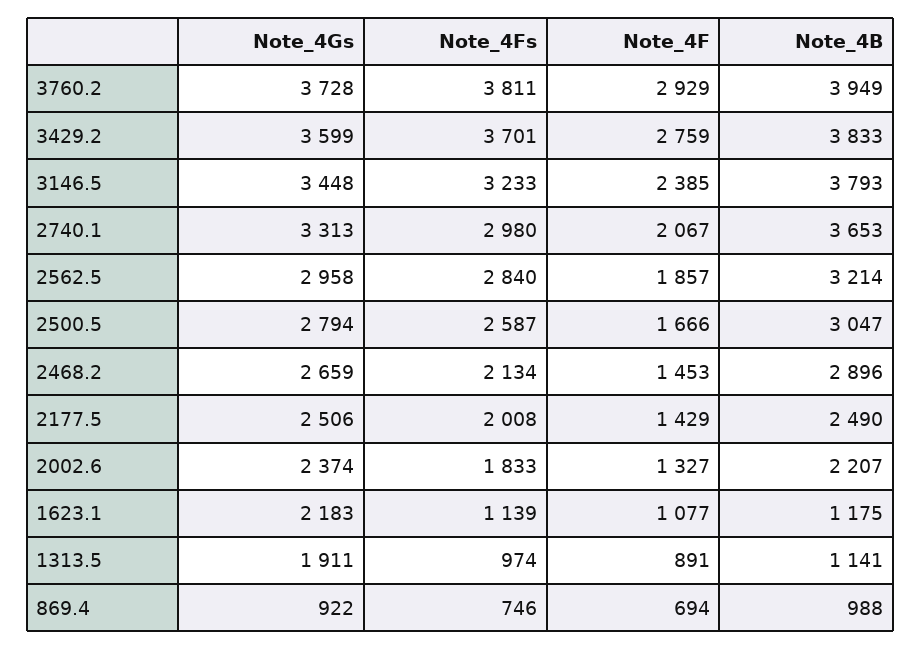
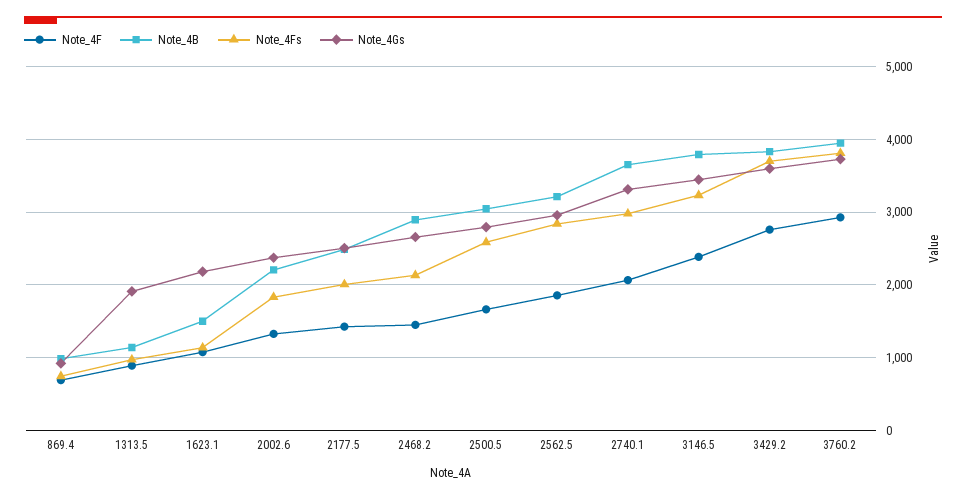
  {
    "Note_4Gs": {
      "3760.2": 3728,
      "3429.2": 3599,
      "3146.5": 3448,
      "2740.1": 3313,
      "2562.5": 2958,
      "2500.5": 2794,
      "2468.2": 2659,
      "2177.5": 2506,
      "2002.6": 2374,
      "1623.1": 2183,
      "1313.5": 1911,
      "869.4": 922
    },
    "Note_4Fs": {
      "3760.2": 3811,
      "3429.2": 3701,
      "3146.5": 3233,
      "2740.1": 2980,
      "2562.5": 2840,
      "2500.5": 2587,
      "2468.2": 2134,
      "2177.5": 2008,
      "2002.6": 1833,
      "1623.1": 1139,
      "1313.5": 974,
      "869.4": 746
    },
    "Note_4F": {
      "3760.2": 2929,
      "3429.2": 2759,
      "3146.5": 2385,
      "2740.1": 2067,
      "2562.5": 1857,
      "2500.5": 1666,
      "2468.2": 1453,
      "2177.5": 1429,
      "2002.6": 1327,
      "1623.1": 1077,
      "1313.5": 891,
      "869.4": 694
    },
    "Note_4B": {
      "3760.2": 3949,
      "3429.2": 3833,
      "3146.5": 3793,
      "2740.1": 3653,
      "2562.5": 3214,
      "2500.5": 3047,
      "2468.2": 2896,
      "2177.5": 2490,
      "2002.6": 2207,
-     "1623.1": 1175,
+     "1623.1": 1500,
      "1313.5": 1141,
      "869.4": 988
    }
  }

